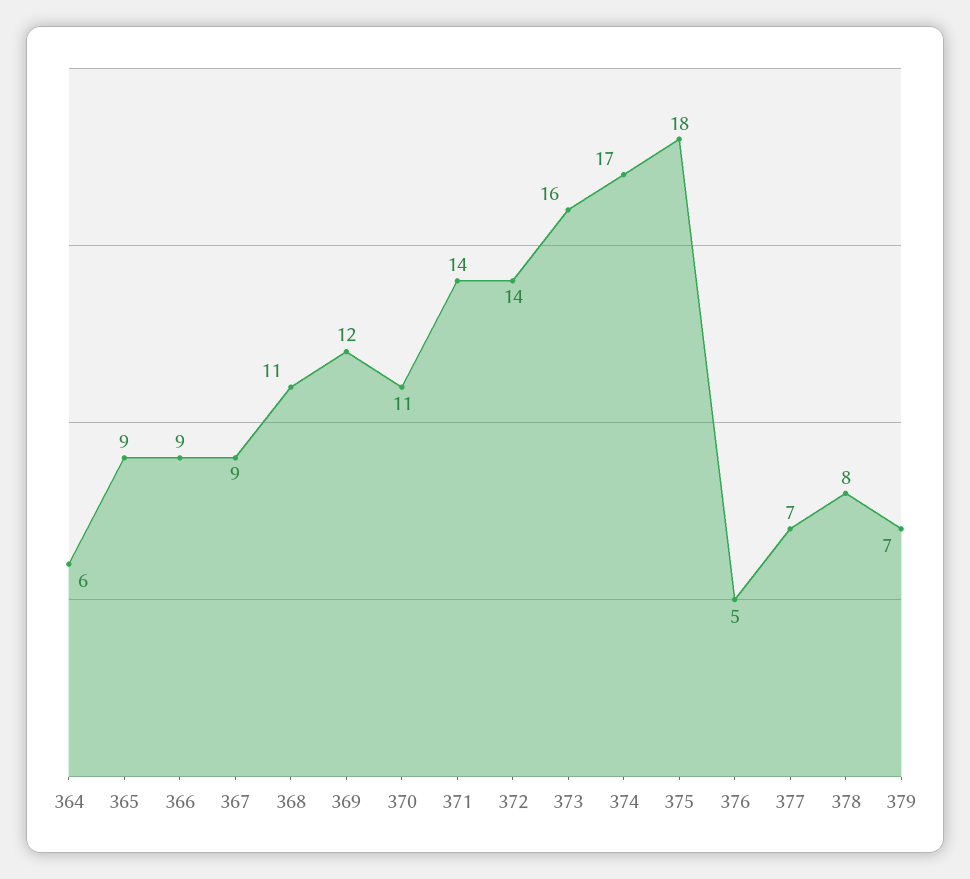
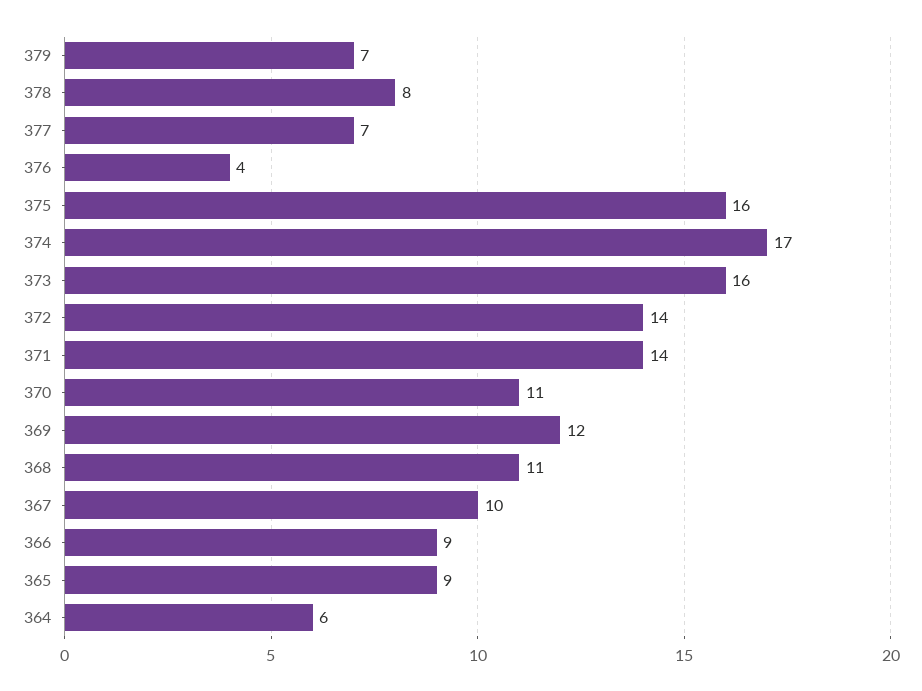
  {
    "364": 6,
    "365": 9,
    "366": 9,
-   "367": 9,
+   "367": 10,
    "368": 11,
    "369": 12,
    "370": 11,
    "371": 14,
    "372": 14,
    "373": 16,
    "374": 17,
-   "375": 18,
+   "375": 16,
-   "376": 5,
+   "376": 4,
    "377": 7,
    "378": 8,
    "379": 7
  }

